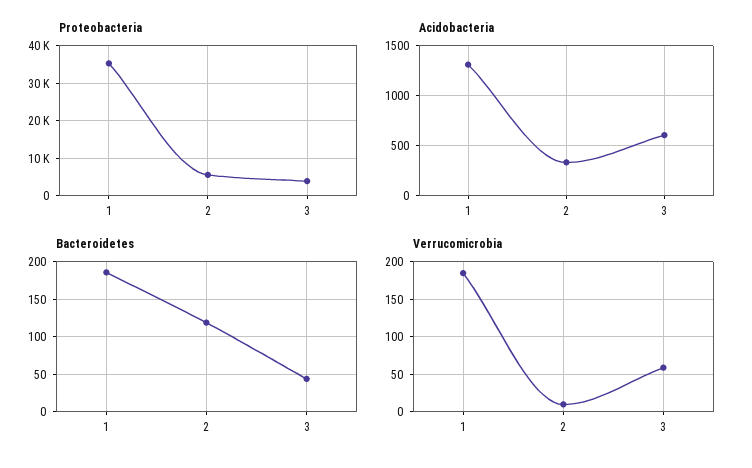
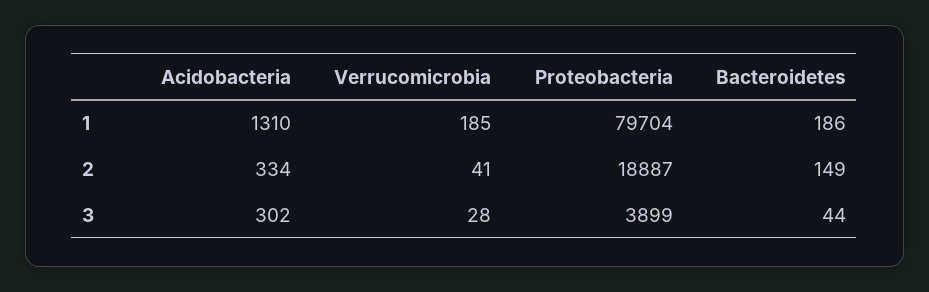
  {
    "Proteobacteria": {
-     "1": 36000,
+     "1": 79704,
-     "2": 6000,
+     "2": 18887,
      "3": 3899
    },
    "Acidobacteria": {
      "1": 1310,
      "2": 334,
-     "3": 600
+     "3": 302
    },
    "Bacteroidetes": {
      "1": 186,
-     "2": 120,
+     "2": 149,
      "3": 44
    },
    "Verrucomicrobia": {
      "1": 185,
-     "2": 10,
+     "2": 41,
-     "3": 60
+     "3": 28
    }
  }

